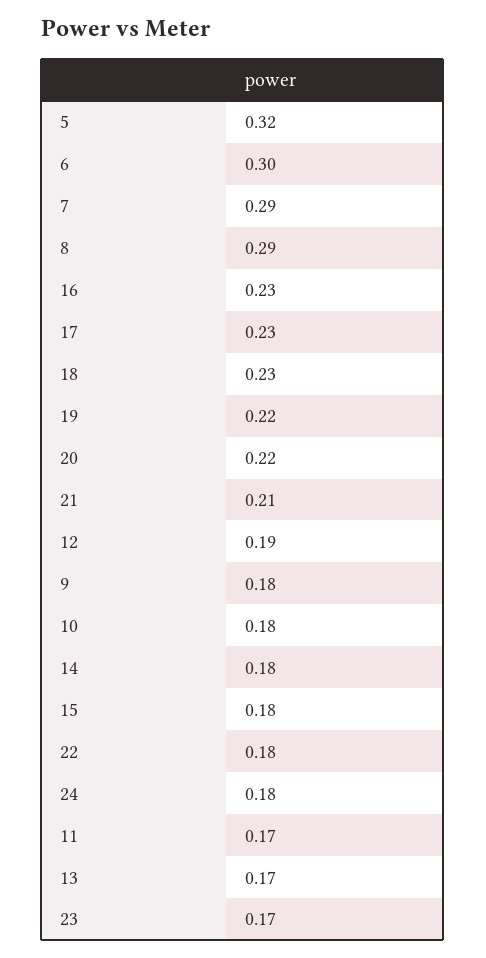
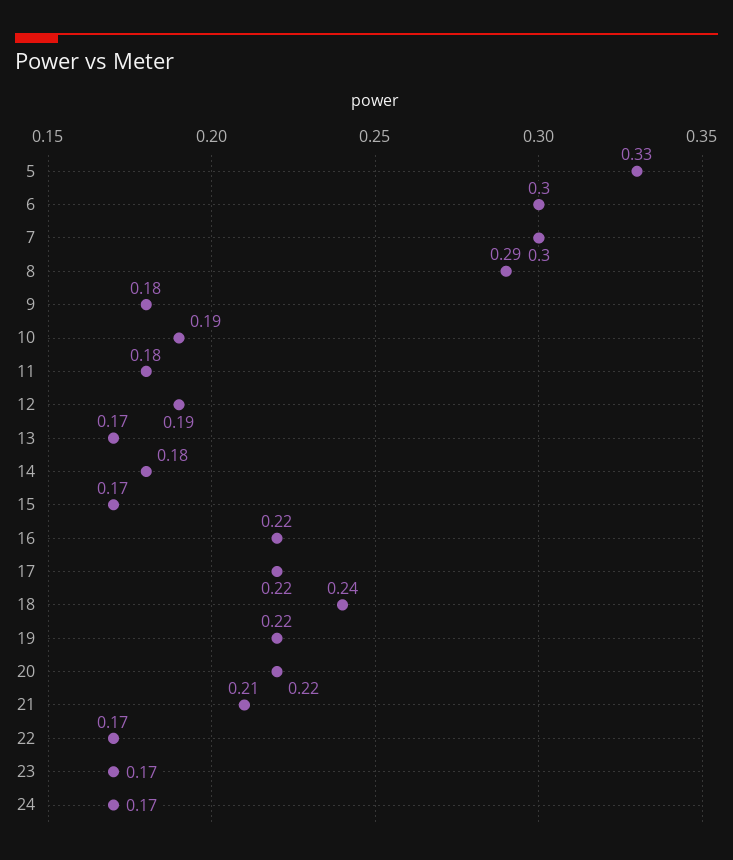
  {
-   "5": 0.32,
+   "5": 0.33,
    "6": 0.3,
-   "7": 0.29,
+   "7": 0.3,
    "8": 0.29,
-   "16": 0.23,
+   "16": 0.22,
-   "17": 0.23,
+   "17": 0.22,
-   "18": 0.23,
+   "18": 0.24,
    "19": 0.22,
    "20": 0.22,
    "21": 0.21,
    "12": 0.19,
    "9": 0.18,
-   "10": 0.18,
+   "10": 0.19,
    "14": 0.18,
-   "15": 0.18,
+   "15": 0.17,
-   "22": 0.18,
+   "22": 0.17,
-   "24": 0.18,
+   "24": 0.17,
-   "11": 0.17,
+   "11": 0.18,
    "13": 0.17,
    "23": 0.17
  }

